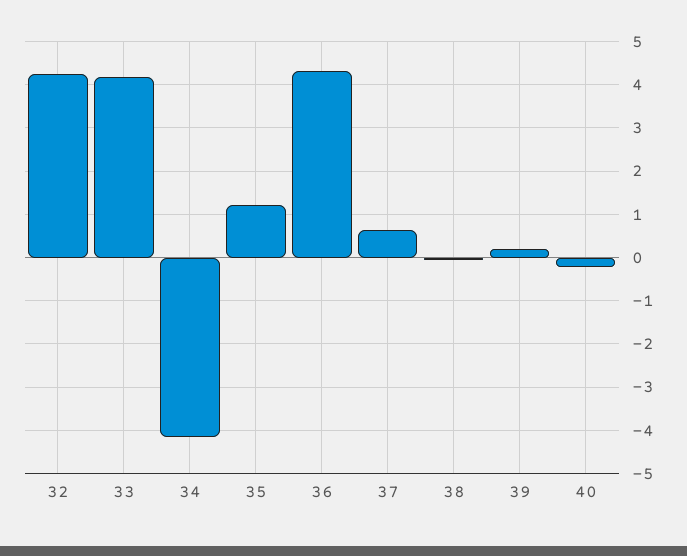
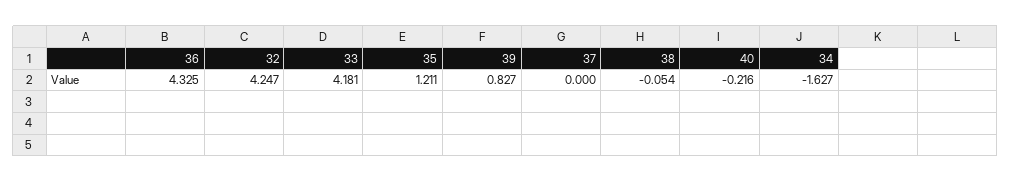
  {
    "32": 4.247,
    "33": 4.181,
-   "34": -4.2,
+   "34": -1.627,
    "35": 1.211,
    "36": 4.325,
-   "37": 0.6,
+   "37": 0,
    "38": -0.054,
-   "39": 0.2,
+   "39": 0.827,
    "40": -0.216
  }

